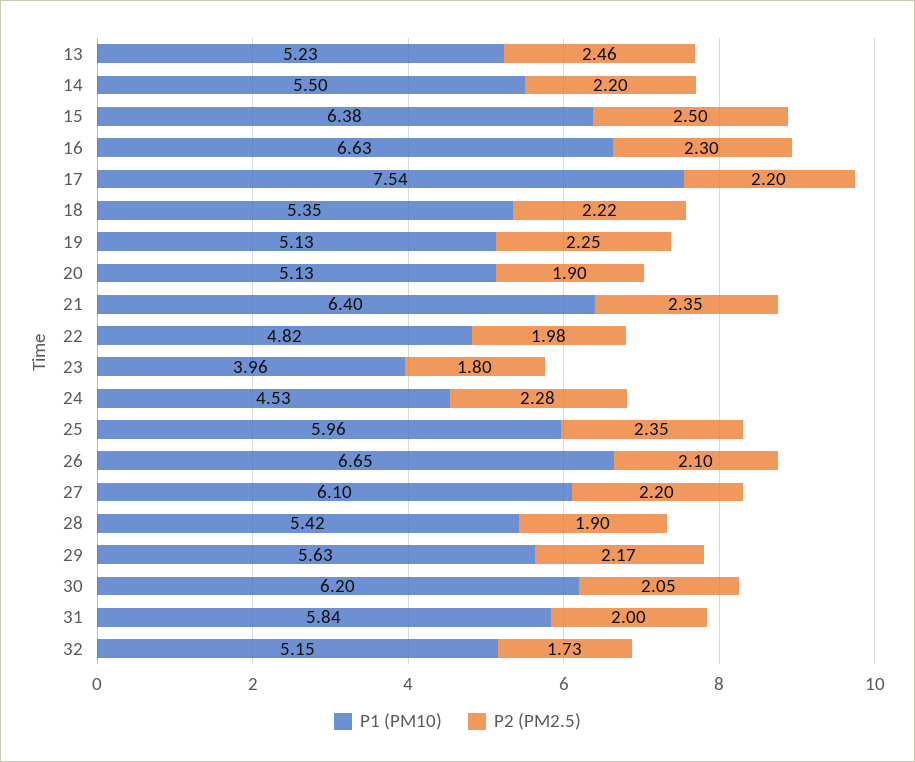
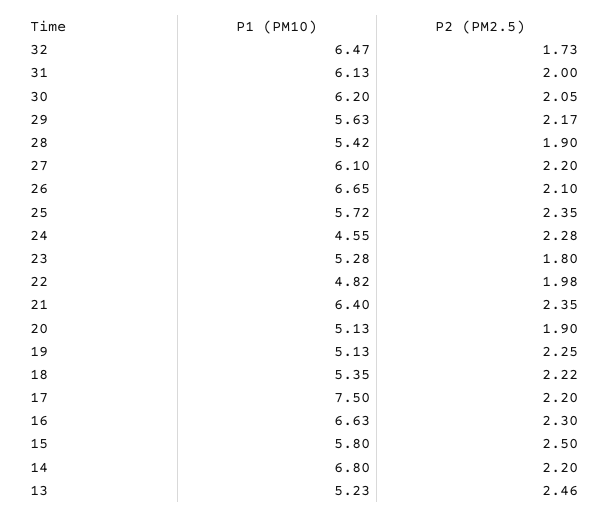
  {
    "P1 (PM10)": {
      "13": 5.23,
-     "14": 5.5,
+     "14": 6.8,
-     "15": 6.38,
+     "15": 5.8,
      "16": 6.63,
-     "17": 7.54,
+     "17": 7.5,
      "18": 5.35,
      "19": 5.13,
      "20": 5.13,
      "21": 6.4,
      "22": 4.82,
-     "23": 3.96,
+     "23": 5.28,
-     "24": 4.53,
+     "24": 4.55,
-     "25": 5.96,
+     "25": 5.72,
      "26": 6.65,
      "27": 6.1,
      "28": 5.42,
      "29": 5.63,
      "30": 6.2,
-     "31": 5.84,
+     "31": 6.13,
-     "32": 5.15
+     "32": 6.47
    },
    "P2 (PM2.5)": {
      "13": 2.46,
      "14": 2.2,
      "15": 2.5,
      "16": 2.3,
      "17": 2.2,
      "18": 2.22,
      "19": 2.25,
      "20": 1.9,
      "21": 2.35,
      "22": 1.98,
      "23": 1.8,
      "24": 2.28,
      "25": 2.35,
      "26": 2.1,
      "27": 2.2,
      "28": 1.9,
      "29": 2.17,
      "30": 2.05,
      "31": 2,
      "32": 1.73
    }
  }

